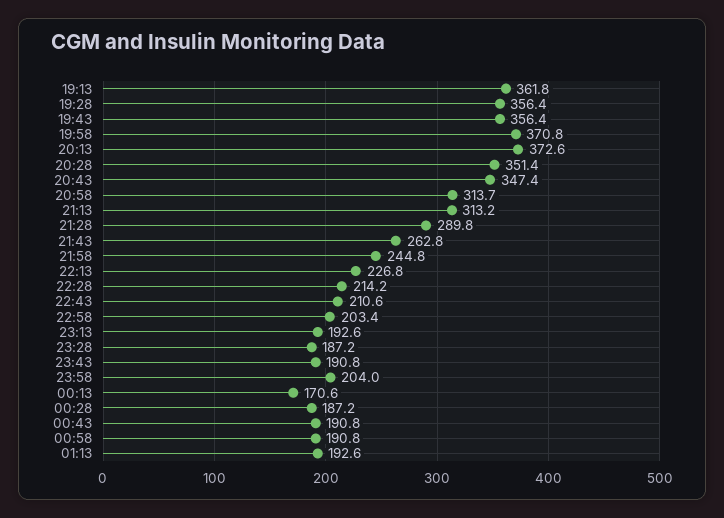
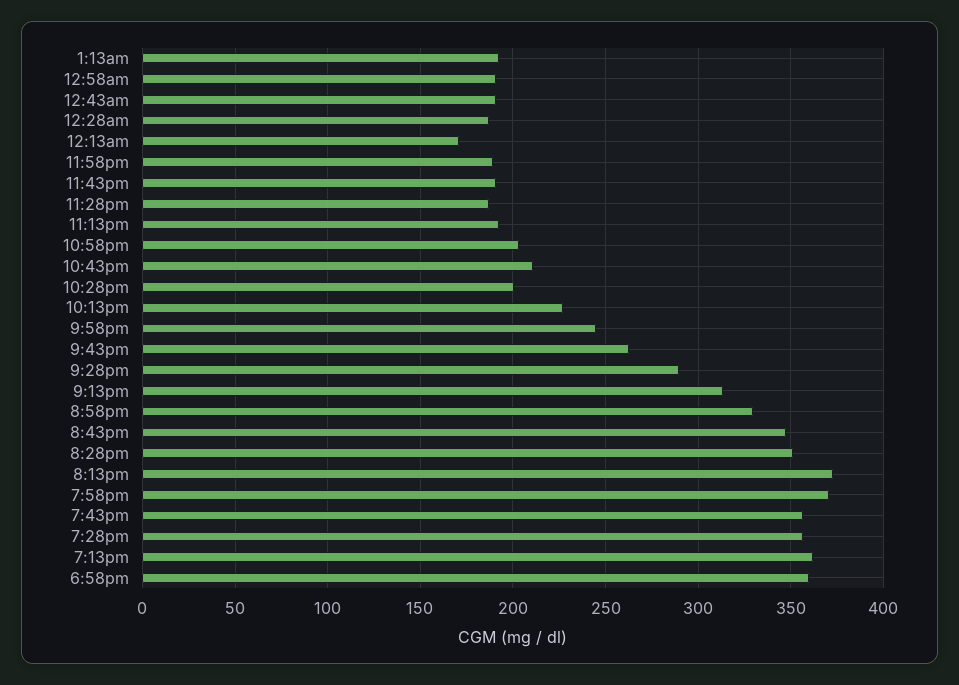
  {
    "19:13": 361.8,
    "19:28": 356.4,
    "19:43": 356.4,
    "19:58": 370.8,
    "20:13": 372.6,
    "20:28": 351.4,
    "20:43": 347.4,
-   "20:58": 313.7,
+   "20:58": 330,
    "21:13": 313.2,
    "21:28": 289.8,
    "21:43": 262.8,
    "21:58": 244.8,
    "22:13": 226.8,
-   "22:28": 214.2,
+   "22:28": 200,
    "22:43": 210.6,
    "22:58": 203.4,
    "23:13": 192.6,
    "23:28": 187.2,
    "23:43": 190.8,
-   "23:58": 204,
+   "23:58": 190,
    "00:13": 170.6,
    "00:28": 187.2,
    "00:43": 190.8,
    "00:58": 190.8,
-   "01:13": 192.6
+   "01:13": 192.6,
+   "6:58pm": 360
  }

